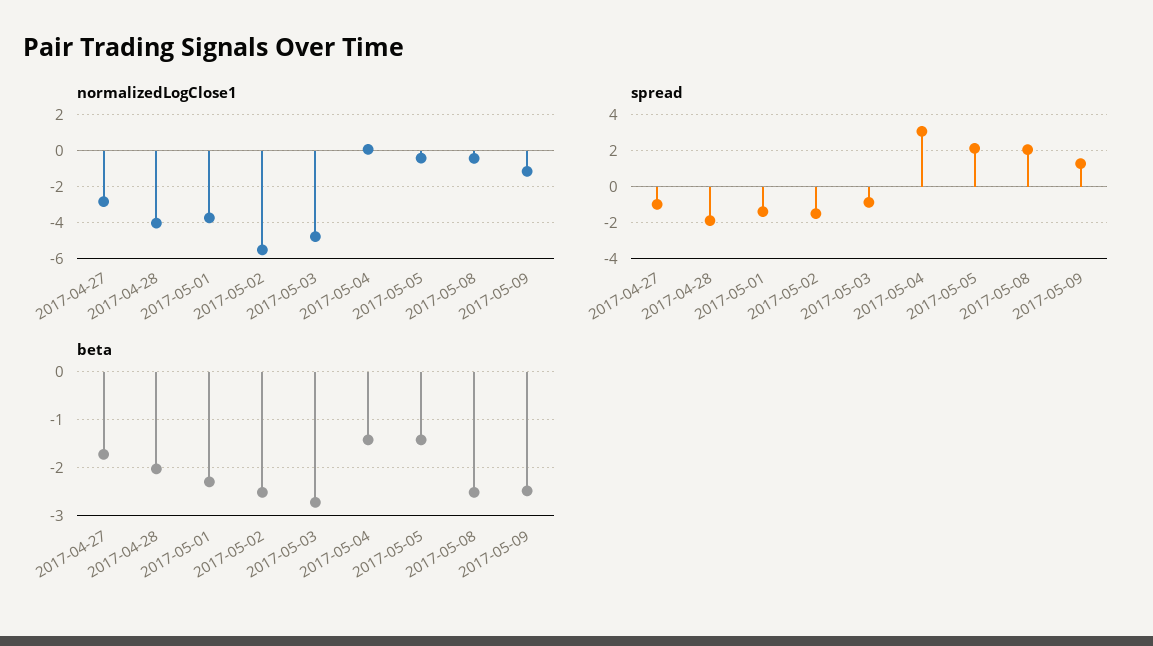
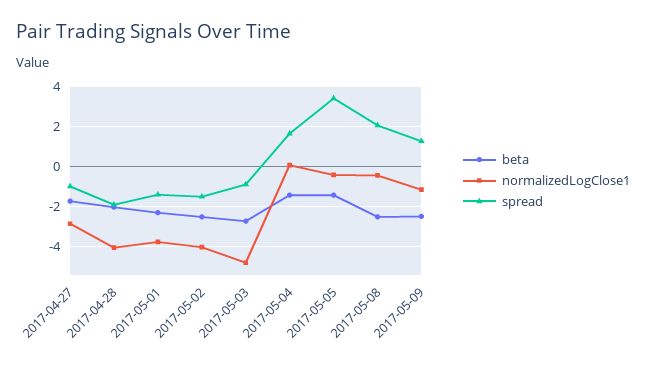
  {
    "normalizedLogClose1": {
      "2017-04-27": -3,
      "2017-04-28": -4,
      "2017-05-01": -3.5,
-     "2017-05-02": -5.5,
+     "2017-05-02": -4,
      "2017-05-03": -5,
      "2017-05-04": 0,
      "2017-05-05": -0.5,
      "2017-05-08": -0.5,
      "2017-05-09": -1
    },
    "spread": {
      "2017-04-27": -1,
      "2017-04-28": -2,
      "2017-05-01": -1.5,
      "2017-05-02": -1.5,
      "2017-05-03": -1,
-     "2017-05-04": 3,
+     "2017-05-04": 1.5,
-     "2017-05-05": 2,
+     "2017-05-05": 3.5,
      "2017-05-08": 2,
      "2017-05-09": 1.5
    },
    "beta": {
      "2017-04-27": -1.8,
      "2017-04-28": -2,
      "2017-05-01": -2.2,
      "2017-05-02": -2.6,
      "2017-05-03": -2.8,
      "2017-05-04": -1.4,
      "2017-05-05": -1.4,
      "2017-05-08": -2.6,
      "2017-05-09": -2.4
    }
  }

